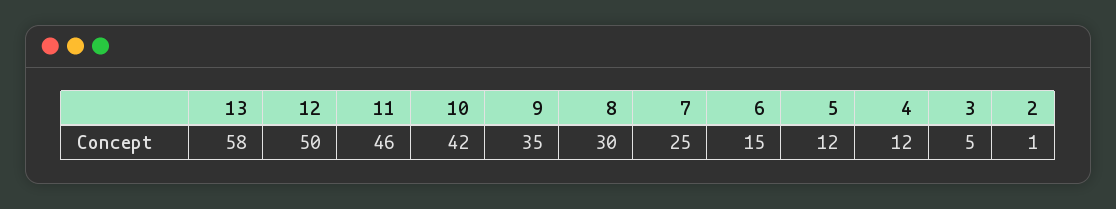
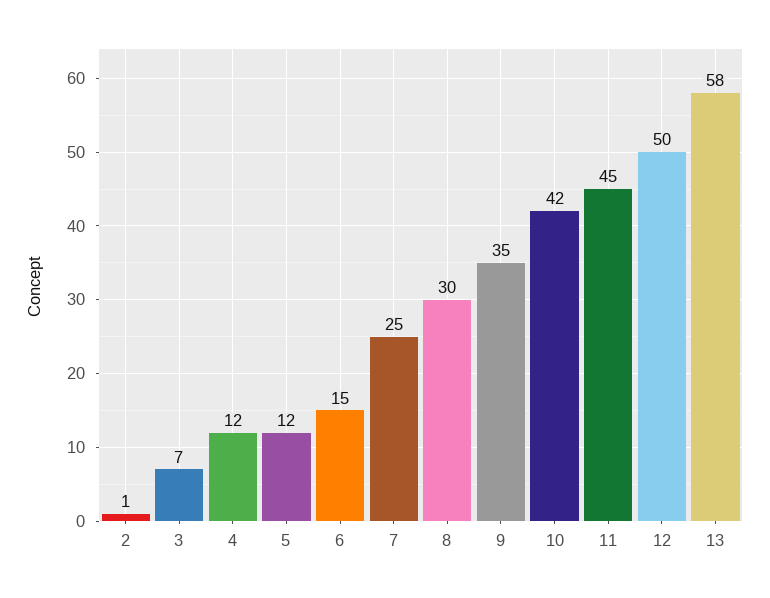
  {
    "13": 58,
    "12": 50,
-   "11": 46,
+   "11": 45,
    "10": 42,
    "9": 35,
    "8": 30,
    "7": 25,
    "6": 15,
    "5": 12,
    "4": 12,
-   "3": 5,
+   "3": 7,
    "2": 1
  }

